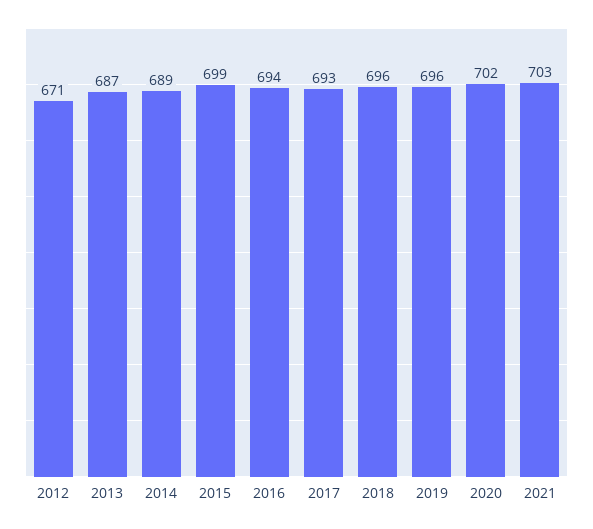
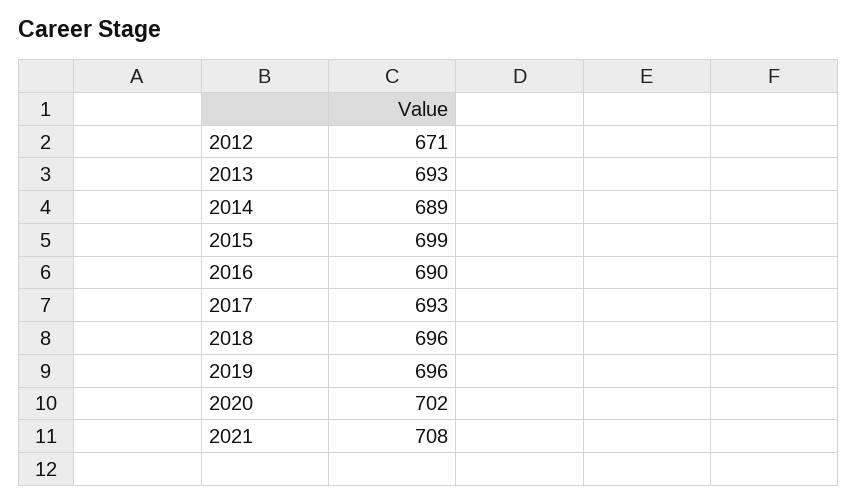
  {
    "2012": 671,
-   "2013": 687,
+   "2013": 693,
    "2014": 689,
    "2015": 699,
-   "2016": 694,
+   "2016": 690,
    "2017": 693,
    "2018": 696,
    "2019": 696,
    "2020": 702,
-   "2021": 703
+   "2021": 708
  }

